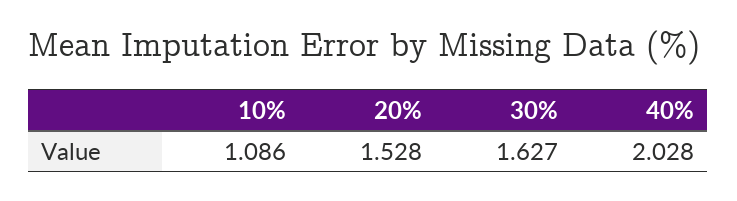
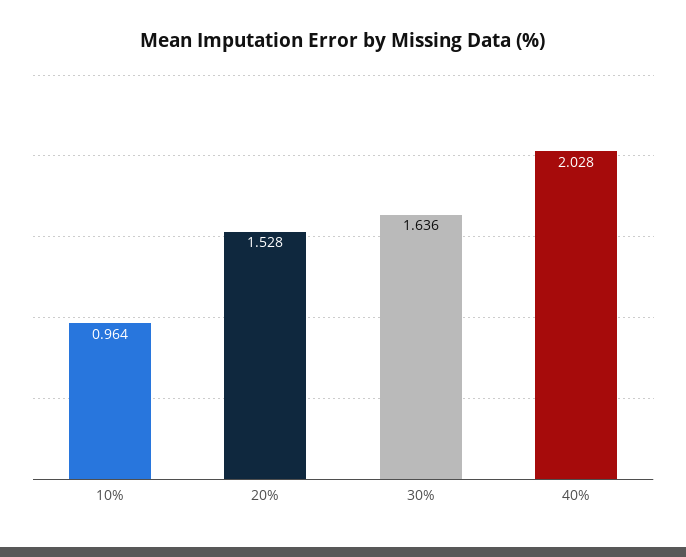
  {
-   "10%": 1.086,
+   "10%": 0.964,
    "20%": 1.528,
-   "30%": 1.627,
+   "30%": 1.636,
    "40%": 2.028
  }

